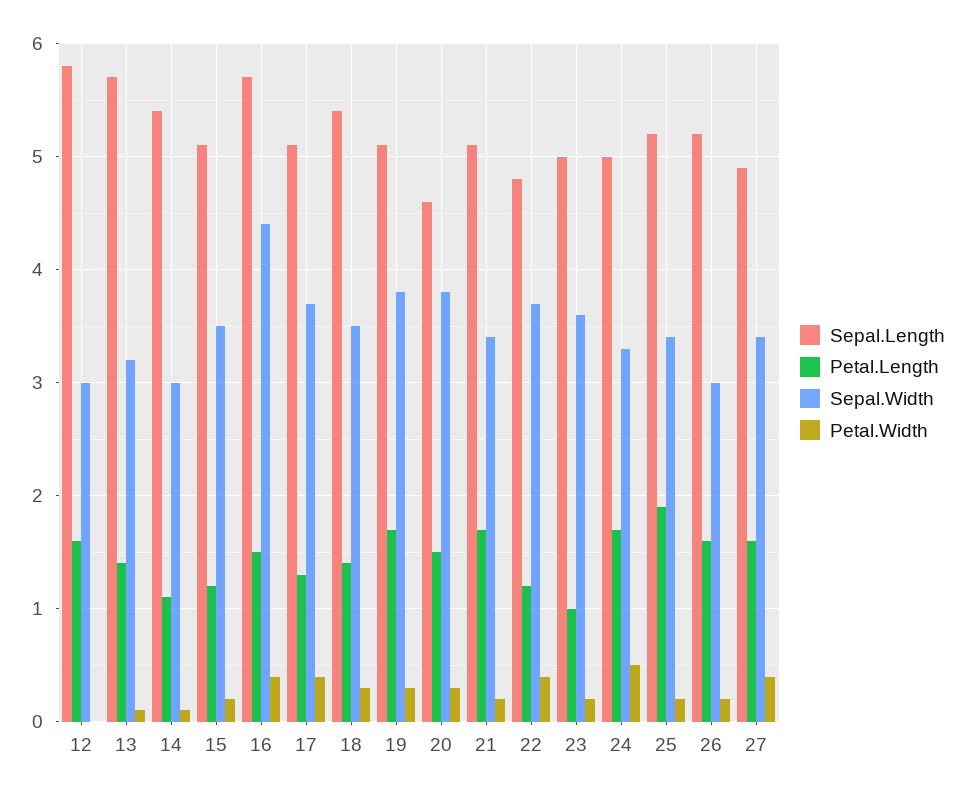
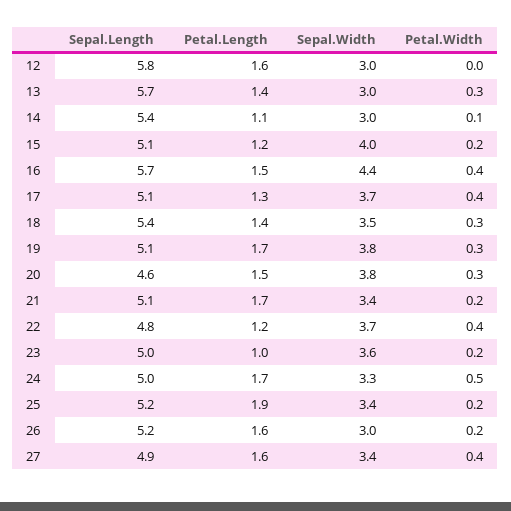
  {
    "Sepal.Length": {
      "12": 5.8,
      "13": 5.7,
      "14": 5.4,
      "15": 5.1,
      "16": 5.7,
      "17": 5.1,
      "18": 5.4,
      "19": 5.1,
      "20": 4.6,
      "21": 5.1,
      "22": 4.8,
      "23": 5,
      "24": 5,
      "25": 5.2,
      "26": 5.2,
      "27": 4.9
    },
    "Petal.Length": {
      "12": 1.6,
      "13": 1.4,
      "14": 1.1,
      "15": 1.2,
      "16": 1.5,
      "17": 1.3,
      "18": 1.4,
      "19": 1.7,
      "20": 1.5,
      "21": 1.7,
      "22": 1.2,
      "23": 1,
      "24": 1.7,
      "25": 1.9,
      "26": 1.6,
      "27": 1.6
    },
    "Sepal.Width": {
      "12": 3,
-     "13": 3.2,
+     "13": 3,
      "14": 3,
-     "15": 3.5,
+     "15": 4,
      "16": 4.4,
      "17": 3.7,
      "18": 3.5,
      "19": 3.8,
      "20": 3.8,
      "21": 3.4,
      "22": 3.7,
      "23": 3.6,
      "24": 3.3,
      "25": 3.4,
      "26": 3,
      "27": 3.4
    },
    "Petal.Width": {
      "12": 0,
-     "13": 0.1,
+     "13": 0.3,
      "14": 0.1,
      "15": 0.2,
      "16": 0.4,
      "17": 0.4,
      "18": 0.3,
      "19": 0.3,
      "20": 0.3,
      "21": 0.2,
      "22": 0.4,
      "23": 0.2,
      "24": 0.5,
      "25": 0.2,
      "26": 0.2,
      "27": 0.4
    }
  }

